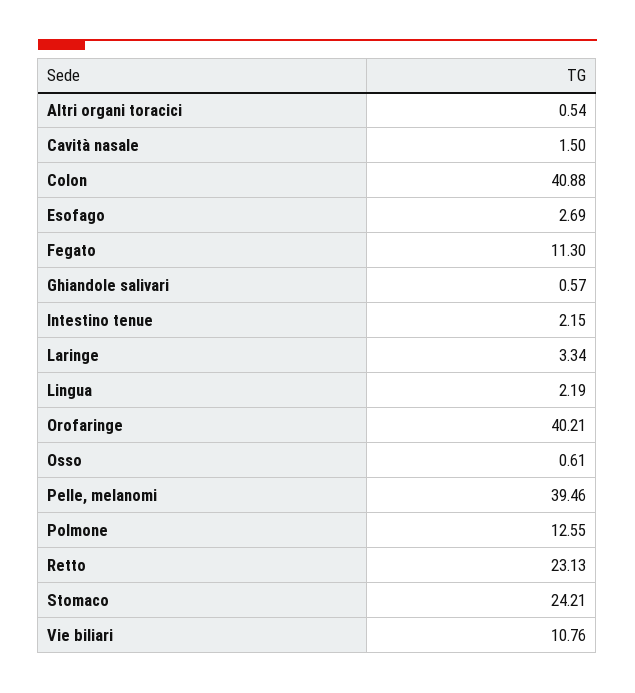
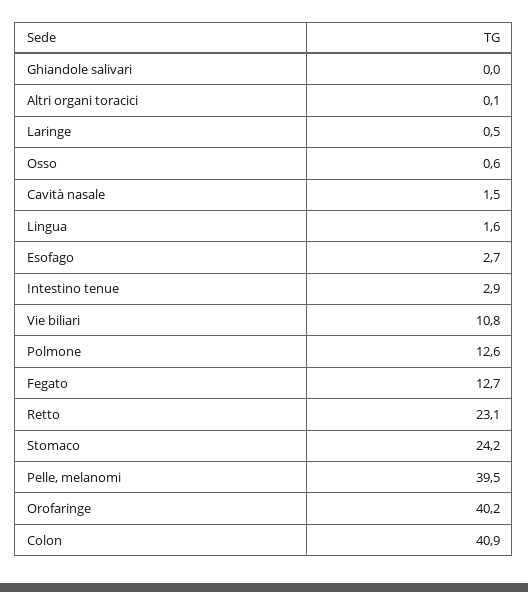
  {
-   "Altri organi toracici": 0.54,
+   "Altri organi toracici": 0.1,
    "Cavità nasale": 1.5,
    "Colon": 40.88,
    "Esofago": 2.69,
-   "Fegato": 11.3,
+   "Fegato": 12.7,
-   "Ghiandole salivari": 0.57,
+   "Ghiandole salivari": 0,
-   "Intestino tenue": 2.15,
+   "Intestino tenue": 2.9,
-   "Laringe": 3.34,
+   "Laringe": 0.5,
-   "Lingua": 2.19,
+   "Lingua": 1.6,
    "Orofaringe": 40.21,
    "Osso": 0.61,
    "Pelle, melanomi": 39.46,
    "Polmone": 12.55,
    "Retto": 23.13,
    "Stomaco": 24.21,
    "Vie biliari": 10.76
  }

